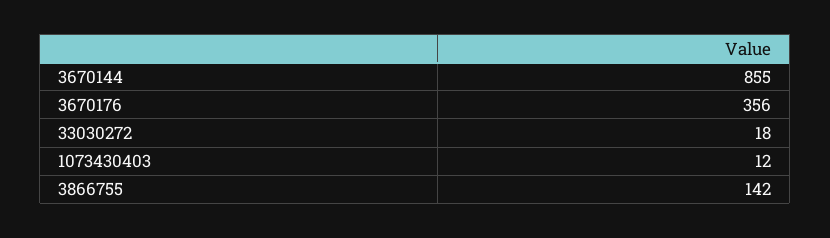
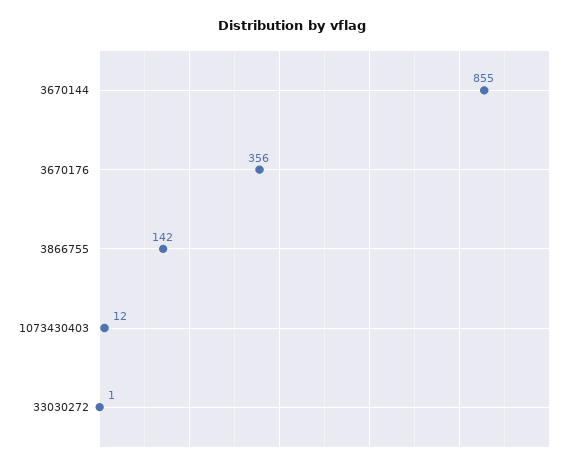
  {
    "3670144": 855,
    "3670176": 356,
-   "33030272": 18,
+   "33030272": 1,
    "1073430403": 12,
    "3866755": 142
  }

